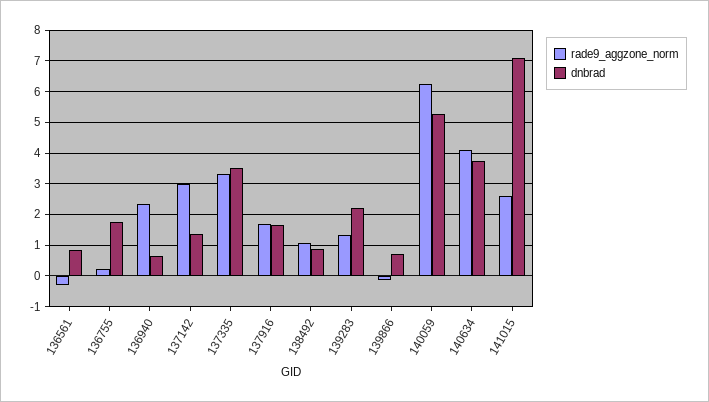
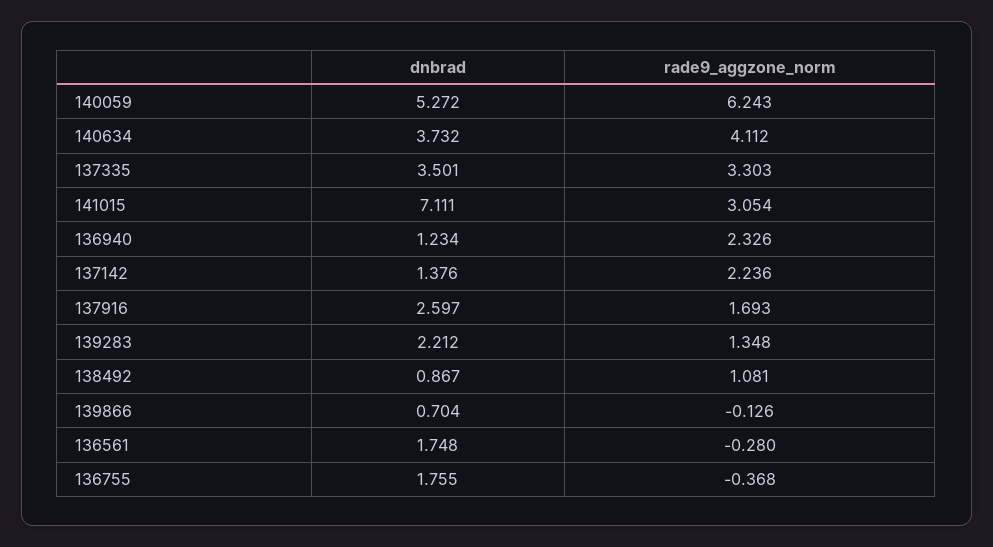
  {
    "rade9_aggzone_norm": {
      "136561": -0.28,
-     "136755": 0.2,
+     "136755": -0.368,
      "136940": 2.326,
-     "137142": 3,
+     "137142": 2.236,
      "137335": 3.303,
      "137916": 1.693,
      "138492": 1.081,
      "139283": 1.348,
      "139866": -0.126,
      "140059": 6.243,
      "140634": 4.112,
-     "141015": 2.6
+     "141015": 3.054
    },
    "dnbrad": {
-     "136561": 0.8,
+     "136561": 1.748,
      "136755": 1.755,
-     "136940": 0.6,
+     "136940": 1.234,
      "137142": 1.376,
      "137335": 3.501,
-     "137916": 1.6,
+     "137916": 2.597,
      "138492": 0.867,
      "139283": 2.212,
      "139866": 0.704,
      "140059": 5.272,
      "140634": 3.732,
      "141015": 7.111
    }
  }

